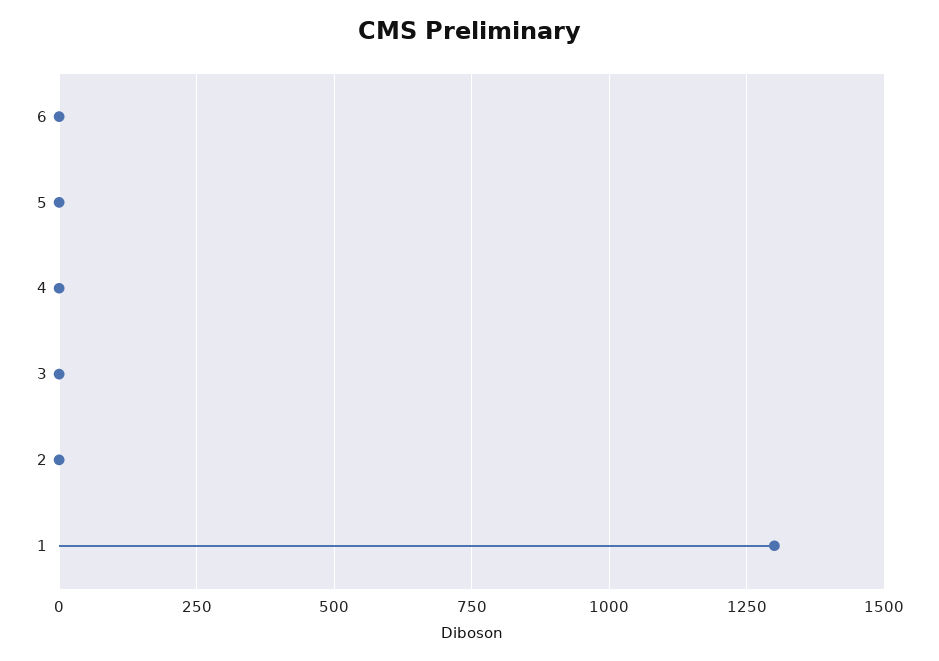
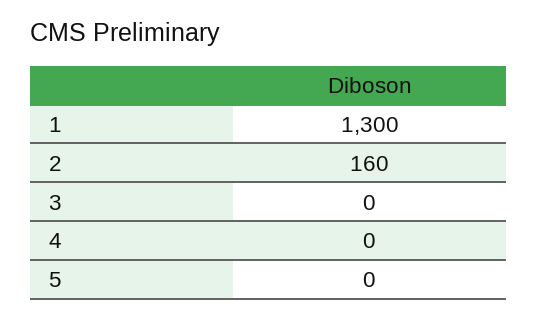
  {
-   "6": 0,
    "5": 0,
    "4": 0,
    "3": 0,
-   "2": 0,
+   "2": 160,
    "1": 1300
  }

